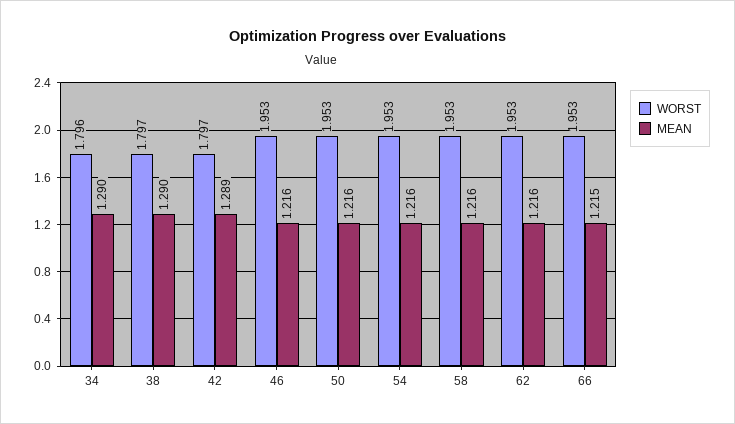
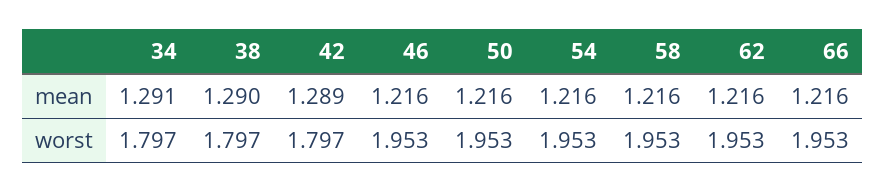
  {
    "WORST": {
-     "34": 1.796,
+     "34": 1.797,
      "38": 1.797,
      "42": 1.797,
      "46": 1.953,
      "50": 1.953,
      "54": 1.953,
      "58": 1.953,
      "62": 1.953,
      "66": 1.953
    },
    "MEAN": {
-     "34": 1.29,
+     "34": 1.291,
      "38": 1.29,
      "42": 1.289,
      "46": 1.216,
      "50": 1.216,
      "54": 1.216,
      "58": 1.216,
      "62": 1.216,
-     "66": 1.215
+     "66": 1.216
    }
  }

